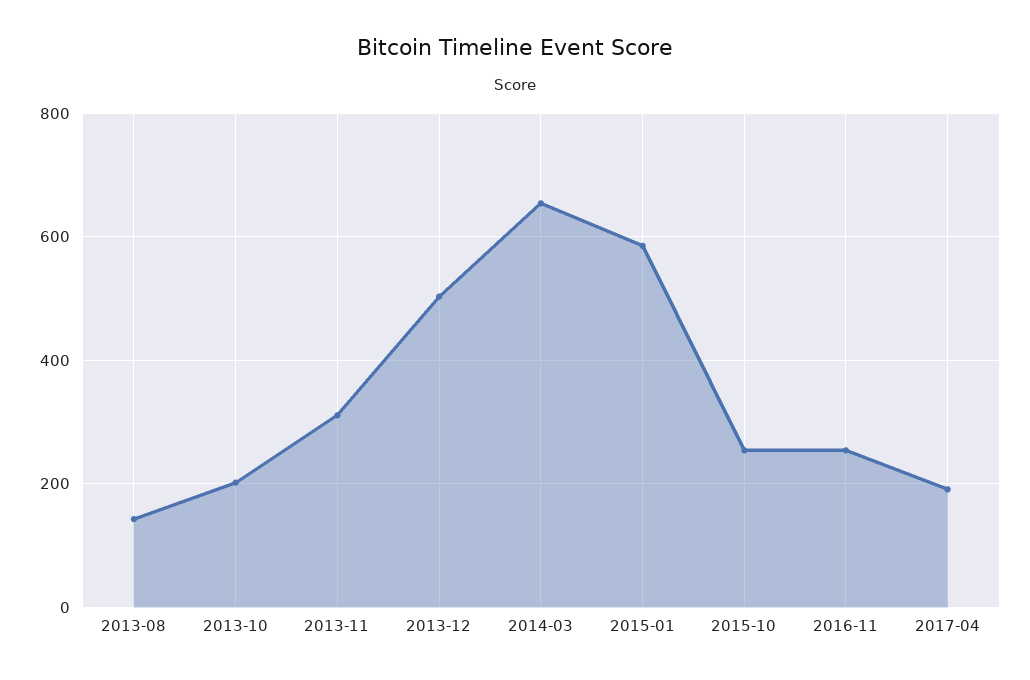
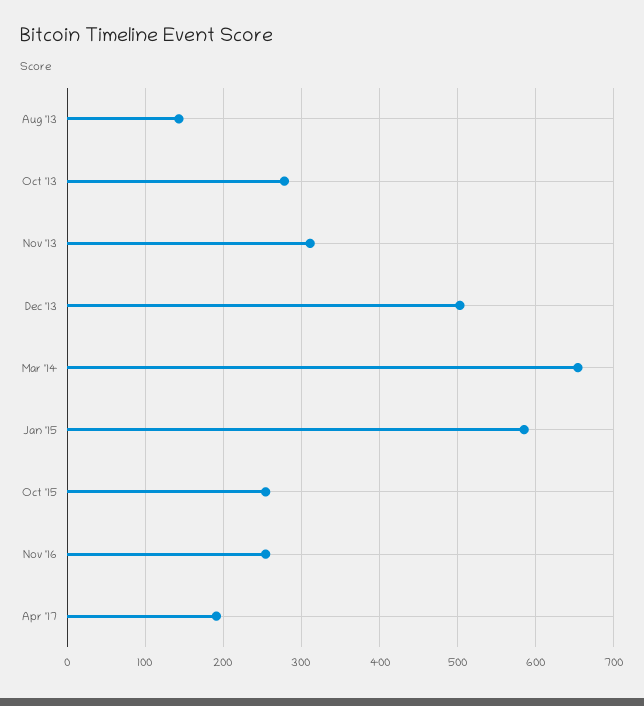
  {
    "2013-08": 140,
-   "2013-10": 200,
+   "2013-10": 280,
    "2013-11": 310,
    "2013-12": 500,
    "2014-03": 650,
    "2015-01": 590,
    "2015-10": 250,
    "2016-11": 250,
    "2017-04": 190
  }

